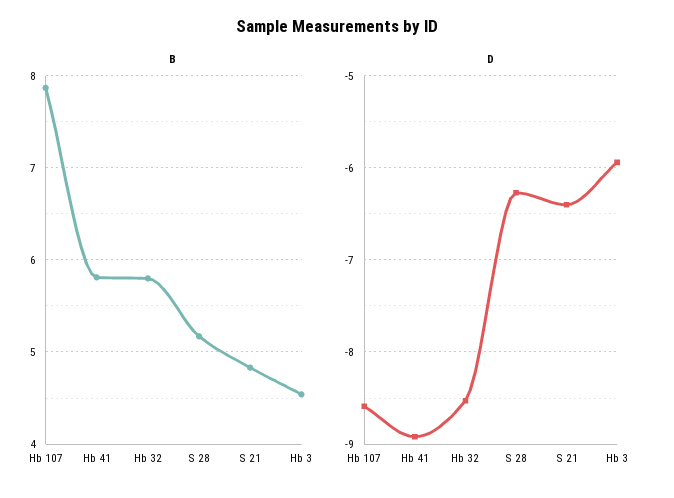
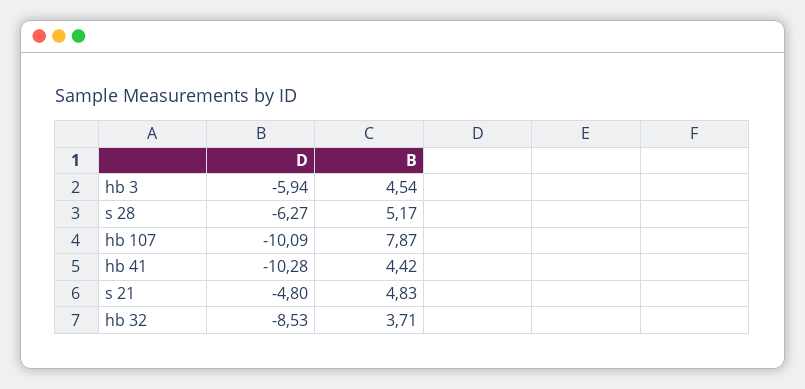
  {
    "B": {
      "Hb 107": 7.87,
-     "Hb 41": 5.8,
+     "Hb 41": 4.42,
-     "Hb 32": 5.8,
+     "Hb 32": 3.71,
      "S 28": 5.17,
      "S 21": 4.83,
      "Hb 3": 4.54
    },
    "D": {
-     "Hb 107": -8.6,
+     "Hb 107": -10.09,
-     "Hb 41": -8.9,
+     "Hb 41": -10.28,
      "Hb 32": -8.53,
      "S 28": -6.27,
-     "S 21": -6.4,
+     "S 21": -4.8,
      "Hb 3": -5.94
    }
  }

